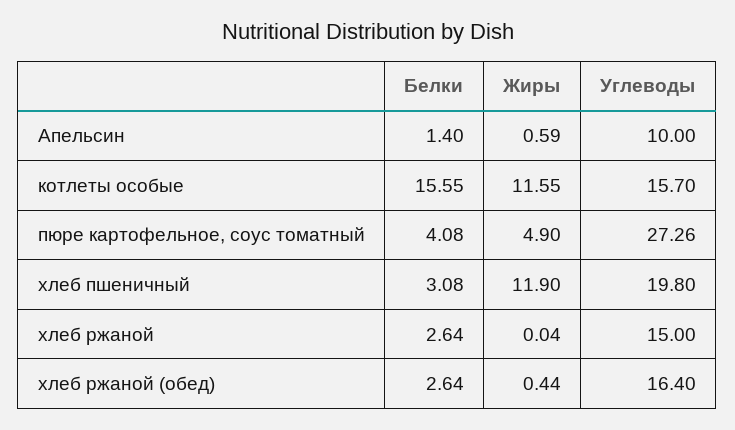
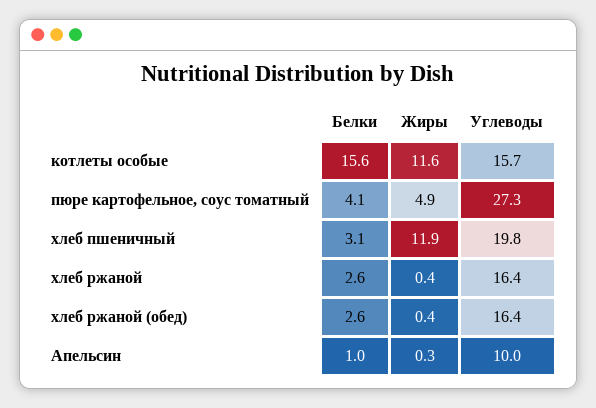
  {
    "Белки": {
-     "Апельсин": 1.4,
+     "Апельсин": 1,
      "котлеты особые": 15.55,
      "пюре картофельное, соус томатный": 4.08,
      "хлеб пшеничный": 3.08,
      "хлеб ржаной": 2.64,
      "хлеб ржаной (обед)": 2.64
    },
    "Жиры": {
-     "Апельсин": 0.59,
+     "Апельсин": 0.3,
      "котлеты особые": 11.55,
      "пюре картофельное, соус томатный": 4.9,
      "хлеб пшеничный": 11.9,
-     "хлеб ржаной": 0.04,
+     "хлеб ржаной": 0.4,
      "хлеб ржаной (обед)": 0.44
    },
    "Углеводы": {
      "Апельсин": 10,
      "котлеты особые": 15.7,
      "пюре картофельное, соус томатный": 27.26,
      "хлеб пшеничный": 19.8,
-     "хлеб ржаной": 15,
+     "хлеб ржаной": 16.4,
      "хлеб ржаной (обед)": 16.4
    }
  }

